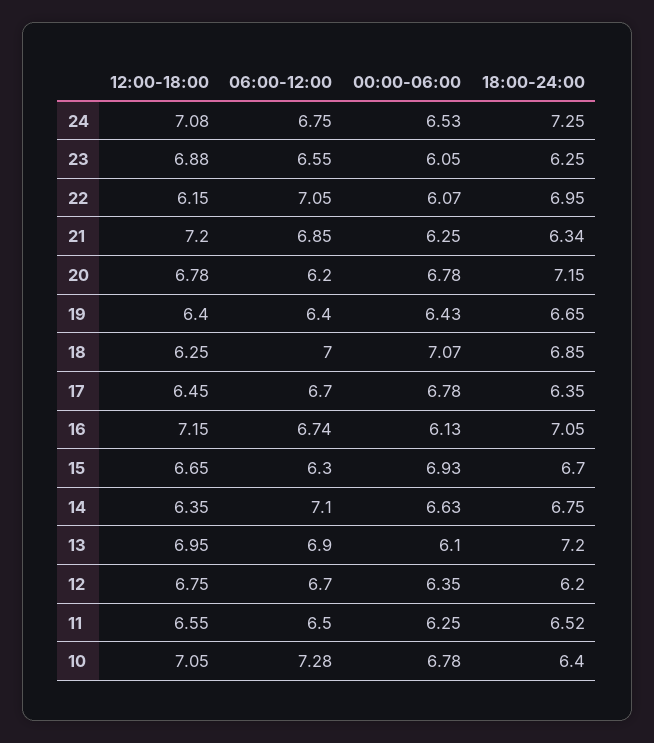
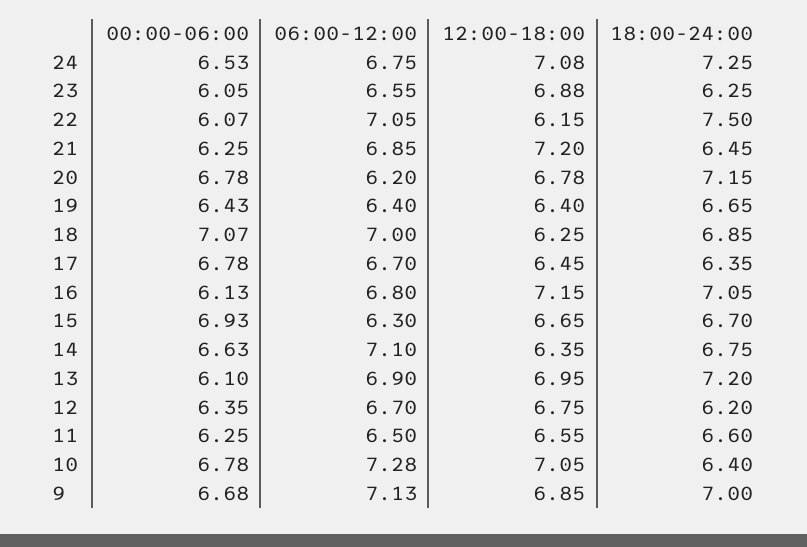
  {
    "12:00-18:00": {
      "24": 7.08,
      "23": 6.88,
      "22": 6.15,
      "21": 7.2,
      "20": 6.78,
      "19": 6.4,
      "18": 6.25,
      "17": 6.45,
      "16": 7.15,
      "15": 6.65,
      "14": 6.35,
      "13": 6.95,
      "12": 6.75,
      "11": 6.55,
-     "10": 7.05
+     "10": 7.05,
+     "9": 6.85
    },
    "06:00-12:00": {
      "24": 6.75,
      "23": 6.55,
      "22": 7.05,
      "21": 6.85,
      "20": 6.2,
      "19": 6.4,
      "18": 7,
      "17": 6.7,
-     "16": 6.74,
+     "16": 6.8,
      "15": 6.3,
      "14": 7.1,
      "13": 6.9,
      "12": 6.7,
      "11": 6.5,
-     "10": 7.28
+     "10": 7.28,
+     "9": 7.13
    },
    "00:00-06:00": {
      "24": 6.53,
      "23": 6.05,
      "22": 6.07,
      "21": 6.25,
      "20": 6.78,
      "19": 6.43,
      "18": 7.07,
      "17": 6.78,
      "16": 6.13,
      "15": 6.93,
      "14": 6.63,
      "13": 6.1,
      "12": 6.35,
      "11": 6.25,
-     "10": 6.78
+     "10": 6.78,
+     "9": 6.68
    },
    "18:00-24:00": {
      "24": 7.25,
      "23": 6.25,
-     "22": 6.95,
+     "22": 7.5,
-     "21": 6.34,
+     "21": 6.45,
      "20": 7.15,
      "19": 6.65,
      "18": 6.85,
      "17": 6.35,
      "16": 7.05,
      "15": 6.7,
      "14": 6.75,
      "13": 7.2,
      "12": 6.2,
-     "11": 6.52,
+     "11": 6.6,
-     "10": 6.4
+     "10": 6.4,
+     "9": 7
    }
  }

